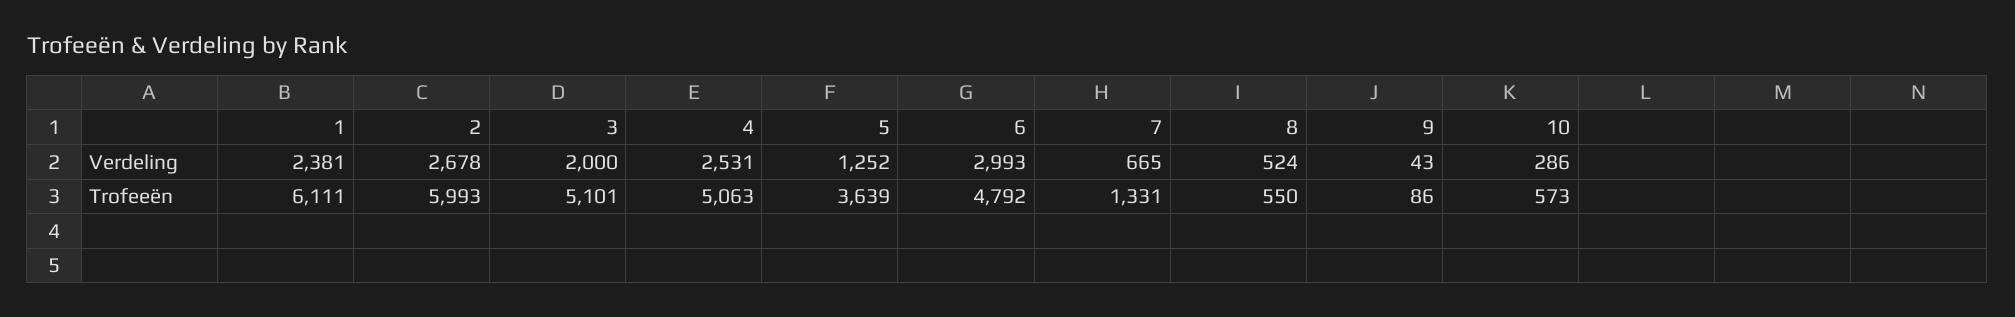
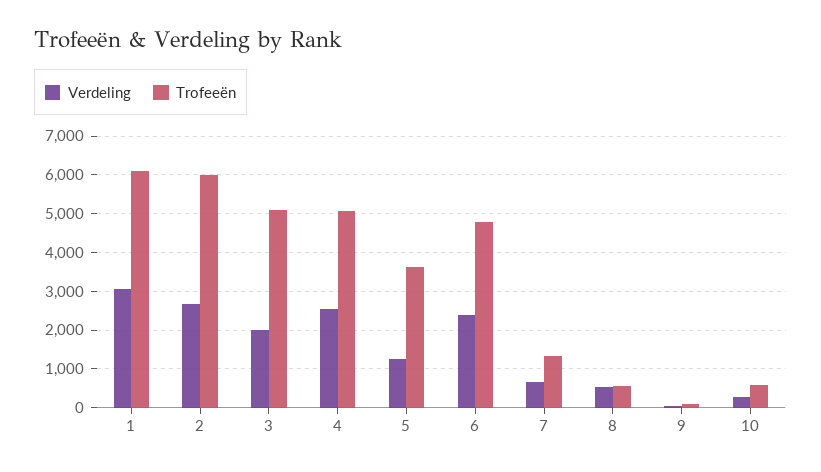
  {
    "Verdeling": {
-     "1": 2381,
+     "1": 3000,
      "2": 2678,
      "3": 2000,
      "4": 2531,
      "5": 1252,
-     "6": 2993,
+     "6": 2400,
      "7": 665,
      "8": 524,
      "9": 43,
      "10": 286
    },
    "Trofeeën": {
      "1": 6111,
      "2": 5993,
      "3": 5101,
      "4": 5063,
      "5": 3639,
      "6": 4792,
      "7": 1331,
      "8": 550,
      "9": 86,
      "10": 573
    }
  }

